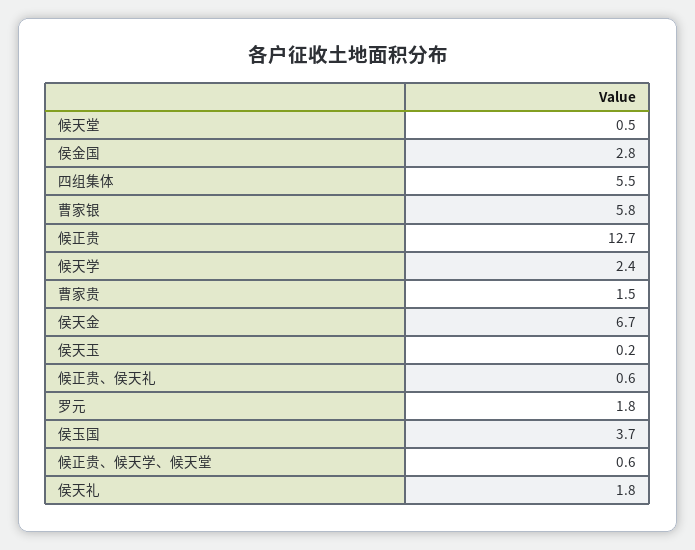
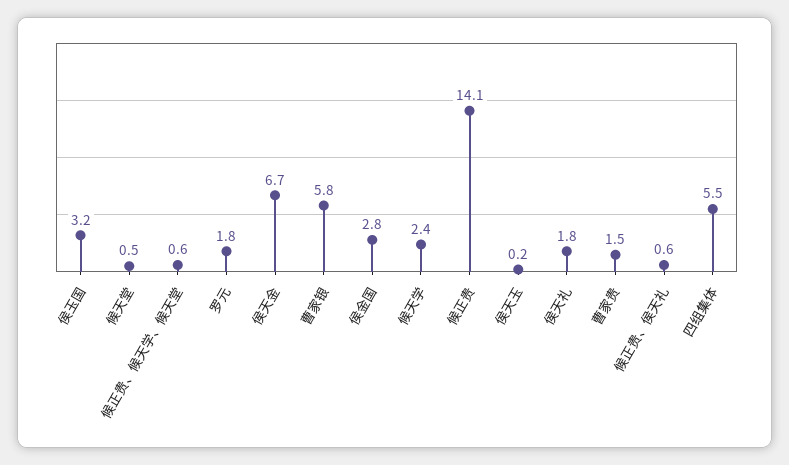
  {
    "候天堂": 0.5,
    "侯金国": 2.8,
    "四组集体": 5.5,
    "曹家银": 5.8,
-   "候正贵": 12.7,
+   "候正贵": 14.1,
    "候天学": 2.4,
    "曹家贵": 1.5,
    "侯天金": 6.7,
    "侯天玉": 0.2,
    "候正贵、侯天礼": 0.6,
    "罗元": 1.8,
-   "侯玉国": 3.7,
+   "侯玉国": 3.2,
    "候正贵、候天学、候天堂": 0.6,
    "侯天礼": 1.8
  }

